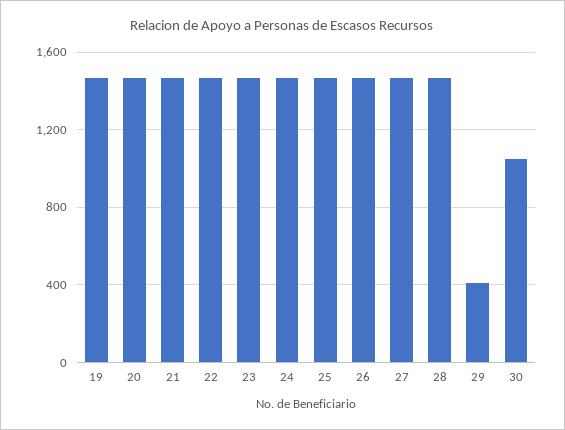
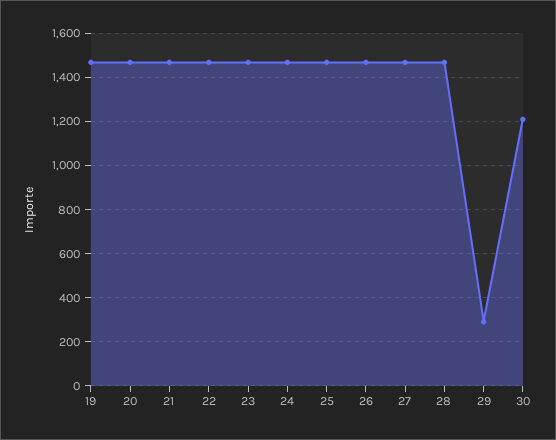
  {
    "19": 1450,
    "20": 1450,
    "21": 1450,
    "22": 1450,
    "23": 1450,
    "24": 1450,
    "25": 1450,
    "26": 1450,
    "27": 1450,
    "28": 1450,
-   "29": 400,
+   "29": 300,
-   "30": 1050
+   "30": 1200
  }

